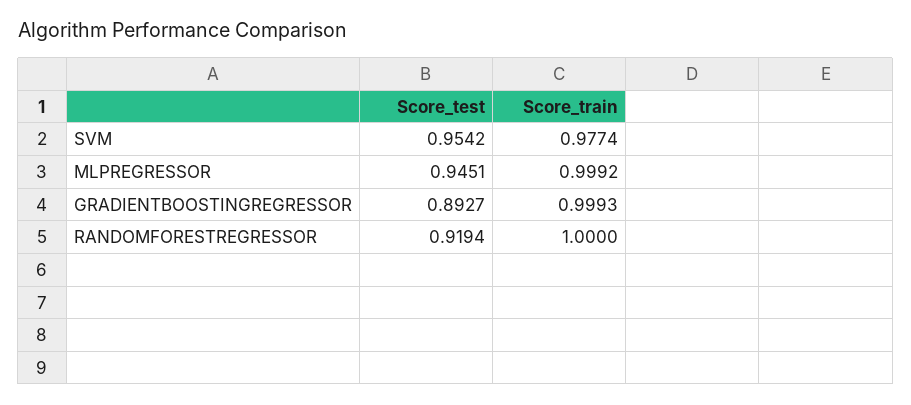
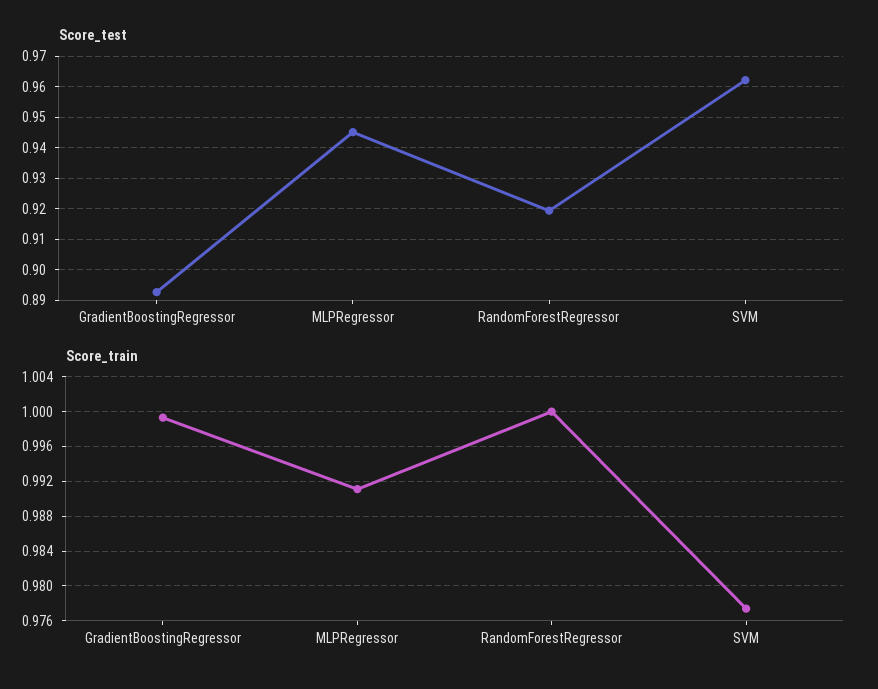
  {
    "Score_test": {
-     "SVM": 0.9542,
+     "SVM": 0.962,
      "MLPREGRESSOR": 0.9451,
      "GRADIENTBOOSTINGREGRESSOR": 0.8927,
      "RANDOMFORESTREGRESSOR": 0.9194
    },
    "Score_train": {
      "SVM": 0.9774,
-     "MLPREGRESSOR": 0.9992,
+     "MLPREGRESSOR": 0.991,
      "GRADIENTBOOSTINGREGRESSOR": 0.9993,
      "RANDOMFORESTREGRESSOR": 1
    }
  }

